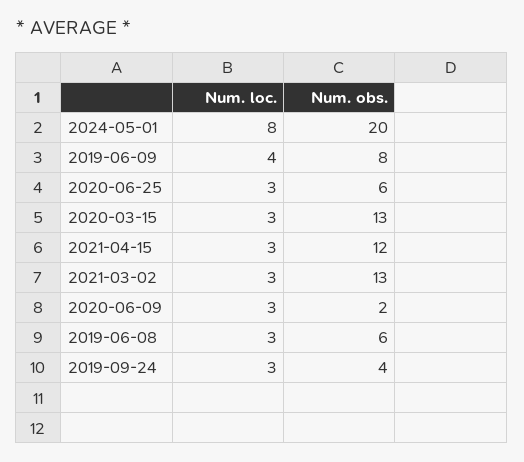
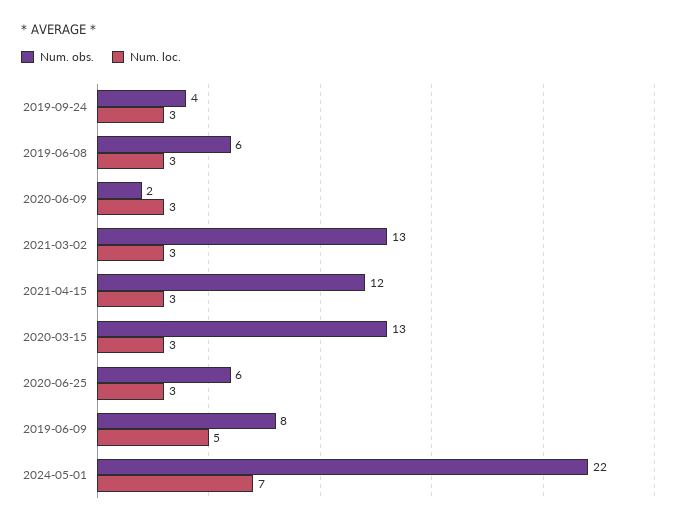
  {
    "Num. loc.": {
-     "2024-05-01": 8,
+     "2024-05-01": 7,
-     "2019-06-09": 4,
+     "2019-06-09": 5,
      "2020-06-25": 3,
      "2020-03-15": 3,
      "2021-04-15": 3,
      "2021-03-02": 3,
      "2020-06-09": 3,
      "2019-06-08": 3,
      "2019-09-24": 3
    },
    "Num. obs.": {
-     "2024-05-01": 20,
+     "2024-05-01": 22,
      "2019-06-09": 8,
      "2020-06-25": 6,
      "2020-03-15": 13,
      "2021-04-15": 12,
      "2021-03-02": 13,
      "2020-06-09": 2,
      "2019-06-08": 6,
      "2019-09-24": 4
    }
  }

